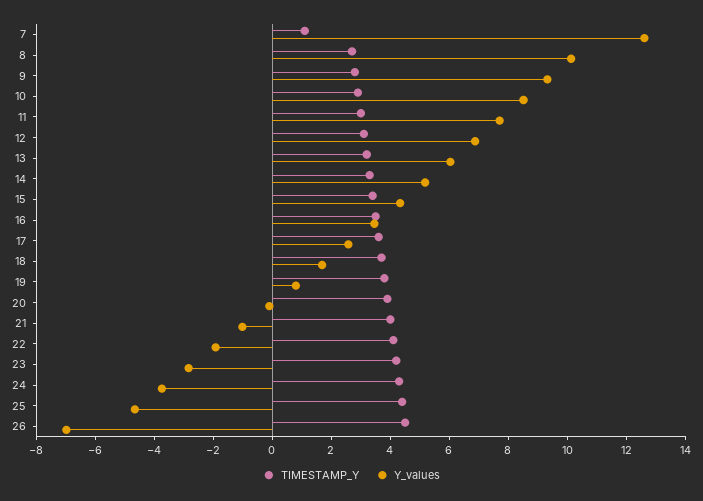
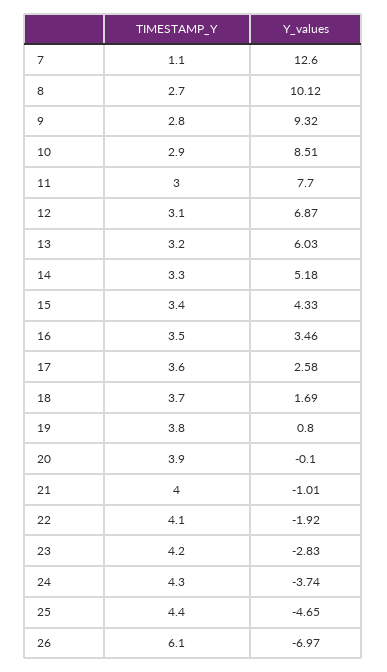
  {
    "TIMESTAMP_Y": {
      "7": 1.1,
      "8": 2.7,
      "9": 2.8,
      "10": 2.9,
      "11": 3,
      "12": 3.1,
      "13": 3.2,
      "14": 3.3,
      "15": 3.4,
      "16": 3.5,
      "17": 3.6,
      "18": 3.7,
      "19": 3.8,
      "20": 3.9,
      "21": 4,
      "22": 4.1,
      "23": 4.2,
      "24": 4.3,
      "25": 4.4,
-     "26": 4.5
+     "26": 6.1
    },
    "Y_values": {
      "7": 12.6,
      "8": 10.12,
      "9": 9.32,
      "10": 8.51,
      "11": 7.7,
      "12": 6.87,
      "13": 6.03,
      "14": 5.18,
      "15": 4.33,
      "16": 3.46,
      "17": 2.58,
      "18": 1.69,
      "19": 0.8,
      "20": -0.1,
      "21": -1.01,
      "22": -1.92,
      "23": -2.83,
      "24": -3.74,
      "25": -4.65,
      "26": -6.97
    }
  }

